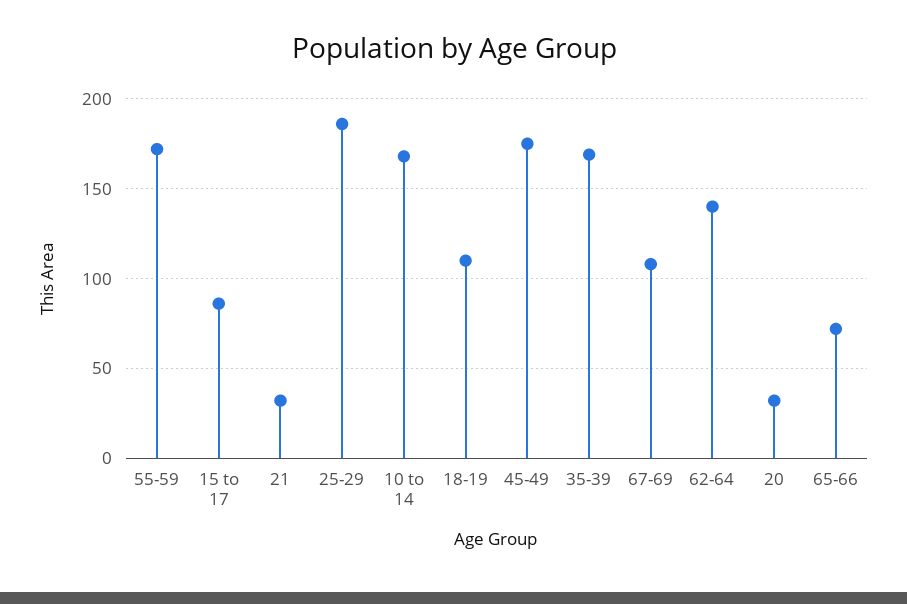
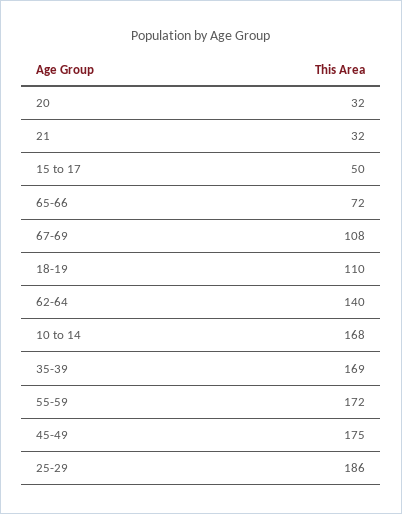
  {
    "55-59": 172,
-   "15 to 17": 85,
+   "15 to 17": 50,
    "21": 32,
    "25-29": 186,
    "10 to 14": 168,
    "18-19": 110,
    "45-49": 175,
    "35-39": 169,
    "67-69": 108,
    "62-64": 140,
    "20": 32,
    "65-66": 72
  }

